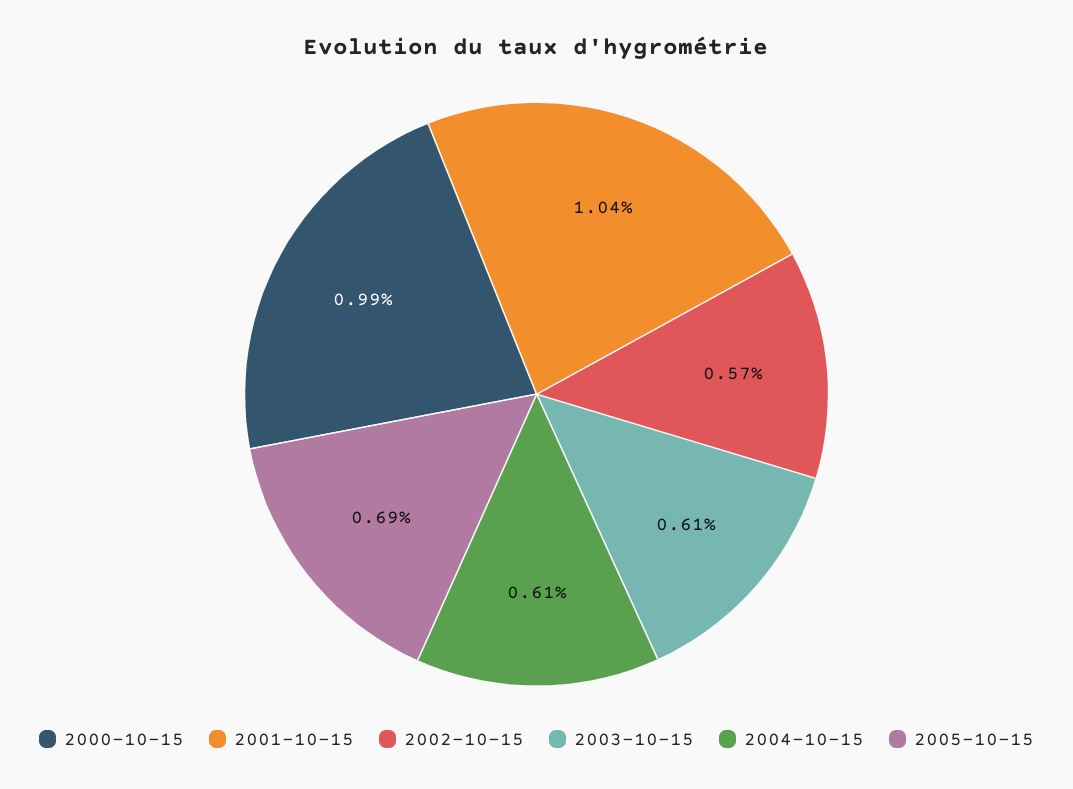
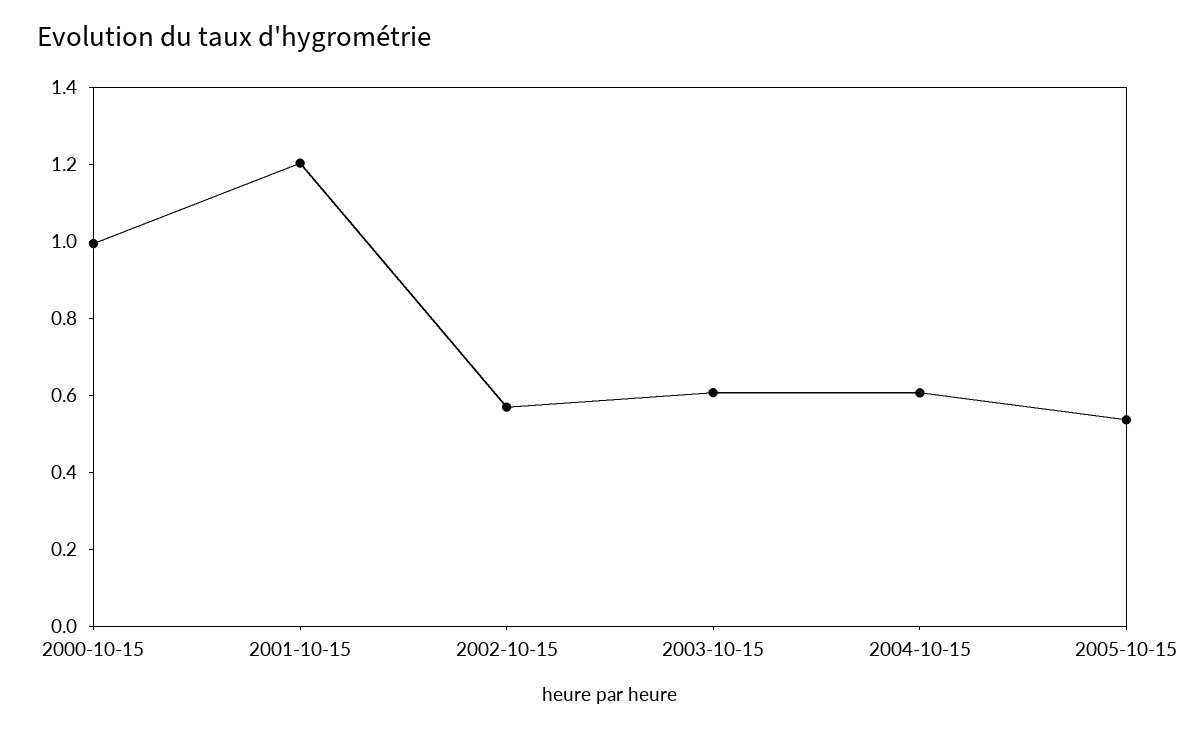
  {
    "2000-10-15": 0.99,
-   "2001-10-15": 1.04,
+   "2001-10-15": 1.2,
    "2002-10-15": 0.57,
    "2003-10-15": 0.61,
    "2004-10-15": 0.61,
-   "2005-10-15": 0.69
+   "2005-10-15": 0.55
  }

